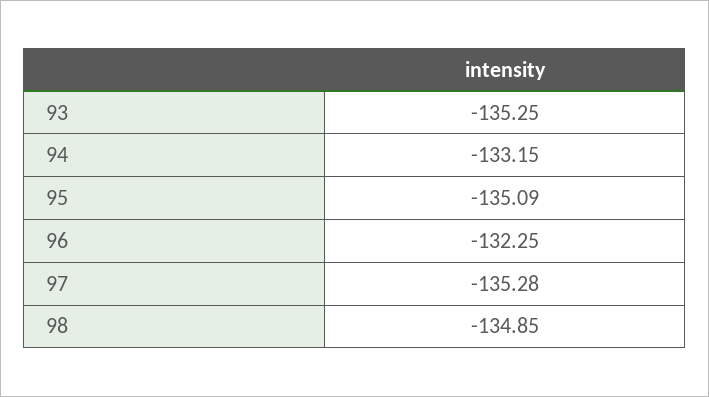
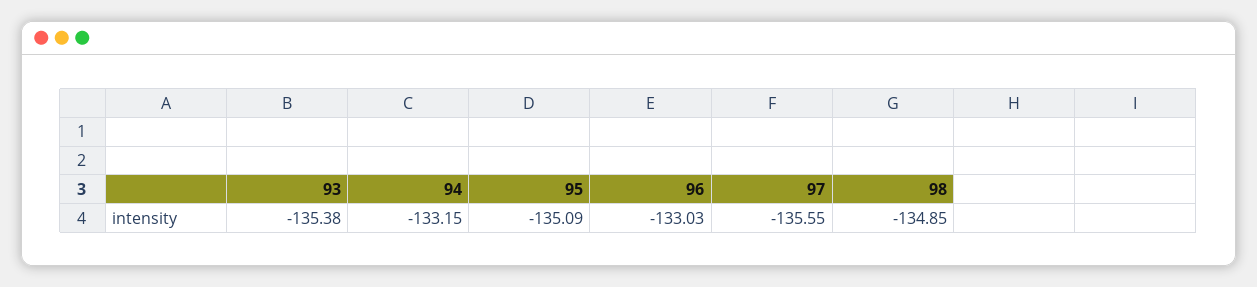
  {
-   "93": -135.25,
+   "93": -135.38,
    "94": -133.15,
    "95": -135.09,
-   "96": -132.25,
+   "96": -133.03,
-   "97": -135.28,
+   "97": -135.55,
    "98": -134.85
  }

